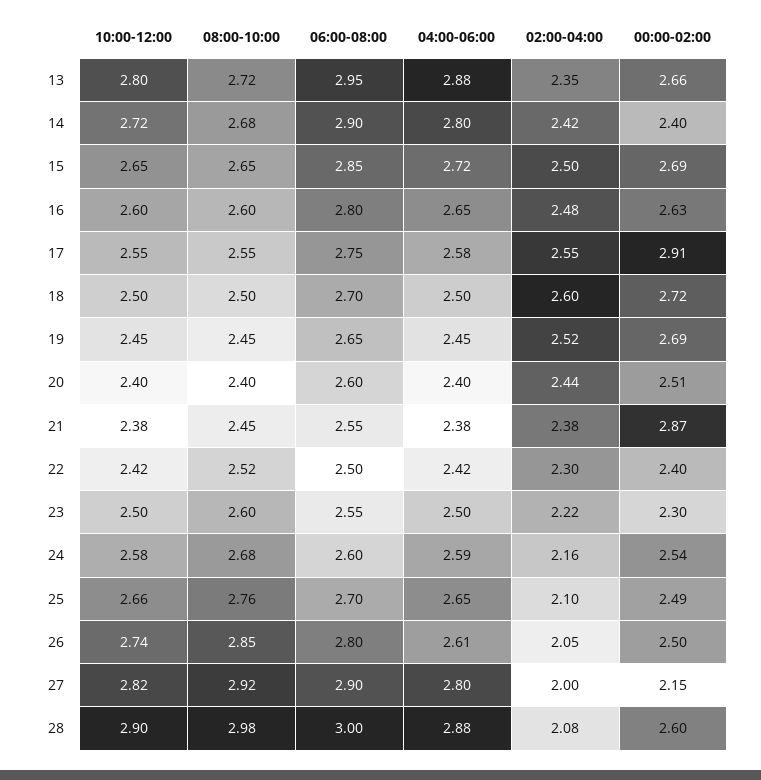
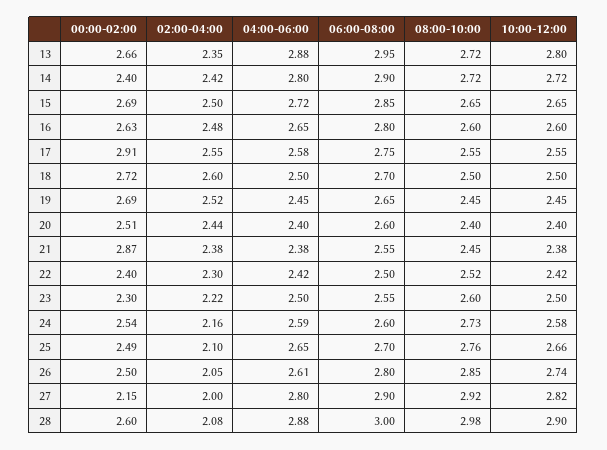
  {
    "10:00-12:00": {
      "13": 2.8,
      "14": 2.72,
      "15": 2.65,
      "16": 2.6,
      "17": 2.55,
      "18": 2.5,
      "19": 2.45,
      "20": 2.4,
      "21": 2.38,
      "22": 2.42,
      "23": 2.5,
      "24": 2.58,
      "25": 2.66,
      "26": 2.74,
      "27": 2.82,
      "28": 2.9
    },
    "08:00-10:00": {
      "13": 2.72,
-     "14": 2.68,
+     "14": 2.72,
      "15": 2.65,
      "16": 2.6,
      "17": 2.55,
      "18": 2.5,
      "19": 2.45,
      "20": 2.4,
      "21": 2.45,
      "22": 2.52,
      "23": 2.6,
-     "24": 2.68,
+     "24": 2.73,
      "25": 2.76,
      "26": 2.85,
      "27": 2.92,
      "28": 2.98
    },
    "06:00-08:00": {
      "13": 2.95,
      "14": 2.9,
      "15": 2.85,
      "16": 2.8,
      "17": 2.75,
      "18": 2.7,
      "19": 2.65,
      "20": 2.6,
      "21": 2.55,
      "22": 2.5,
      "23": 2.55,
      "24": 2.6,
      "25": 2.7,
      "26": 2.8,
      "27": 2.9,
      "28": 3
    },
    "04:00-06:00": {
      "13": 2.88,
      "14": 2.8,
      "15": 2.72,
      "16": 2.65,
      "17": 2.58,
      "18": 2.5,
      "19": 2.45,
      "20": 2.4,
      "21": 2.38,
      "22": 2.42,
      "23": 2.5,
      "24": 2.59,
      "25": 2.65,
      "26": 2.61,
      "27": 2.8,
      "28": 2.88
    },
    "02:00-04:00": {
      "13": 2.35,
      "14": 2.42,
      "15": 2.5,
      "16": 2.48,
      "17": 2.55,
      "18": 2.6,
      "19": 2.52,
      "20": 2.44,
      "21": 2.38,
      "22": 2.3,
      "23": 2.22,
      "24": 2.16,
      "25": 2.1,
      "26": 2.05,
      "27": 2,
      "28": 2.08
    },
    "00:00-02:00": {
      "13": 2.66,
      "14": 2.4,
      "15": 2.69,
      "16": 2.63,
      "17": 2.91,
      "18": 2.72,
      "19": 2.69,
      "20": 2.51,
      "21": 2.87,
      "22": 2.4,
      "23": 2.3,
      "24": 2.54,
      "25": 2.49,
      "26": 2.5,
      "27": 2.15,
      "28": 2.6
    }
  }

